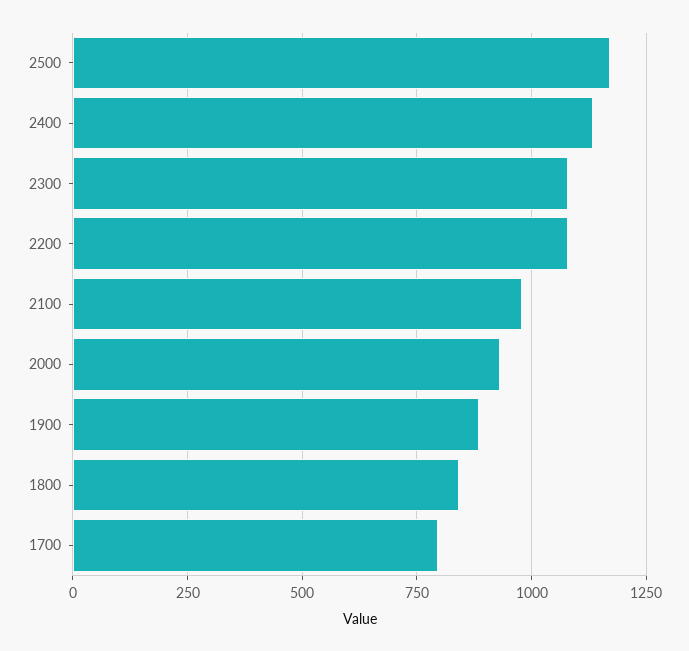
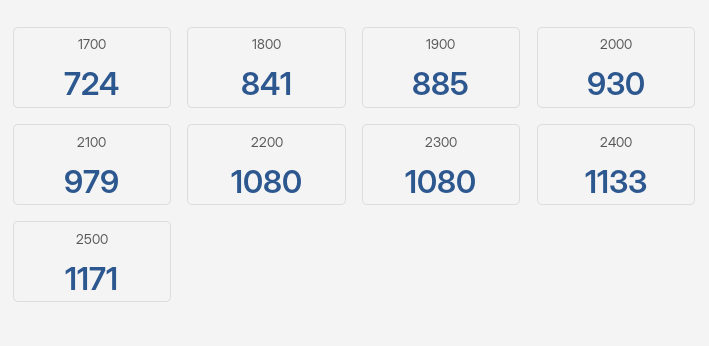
  {
    "2500": 1171,
    "2400": 1133,
    "2300": 1080,
    "2200": 1080,
    "2100": 979,
    "2000": 930,
    "1900": 885,
    "1800": 841,
-   "1700": 800
+   "1700": 724
  }

